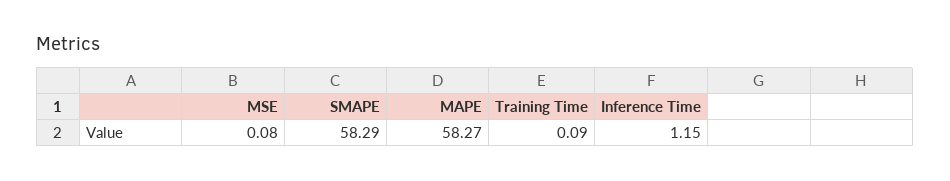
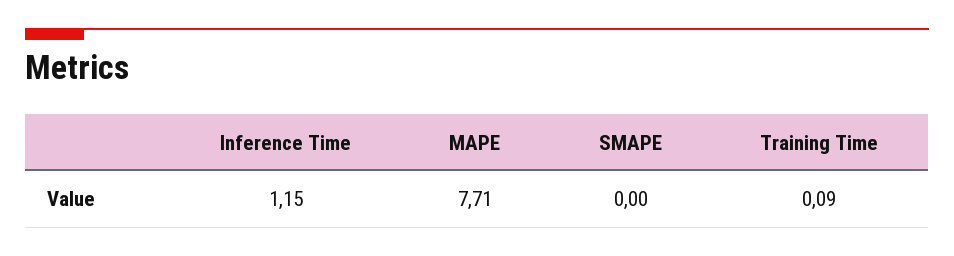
  {
-   "MSE": 0.08,
-   "SMAPE": 58.29,
+   "SMAPE": 0,
-   "MAPE": 58.27,
+   "MAPE": 7.71,
    "Training Time": 0.09,
    "Inference Time": 1.15
  }

